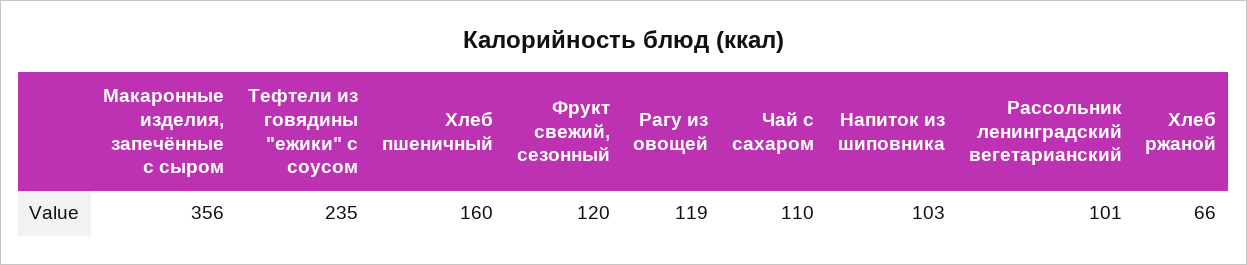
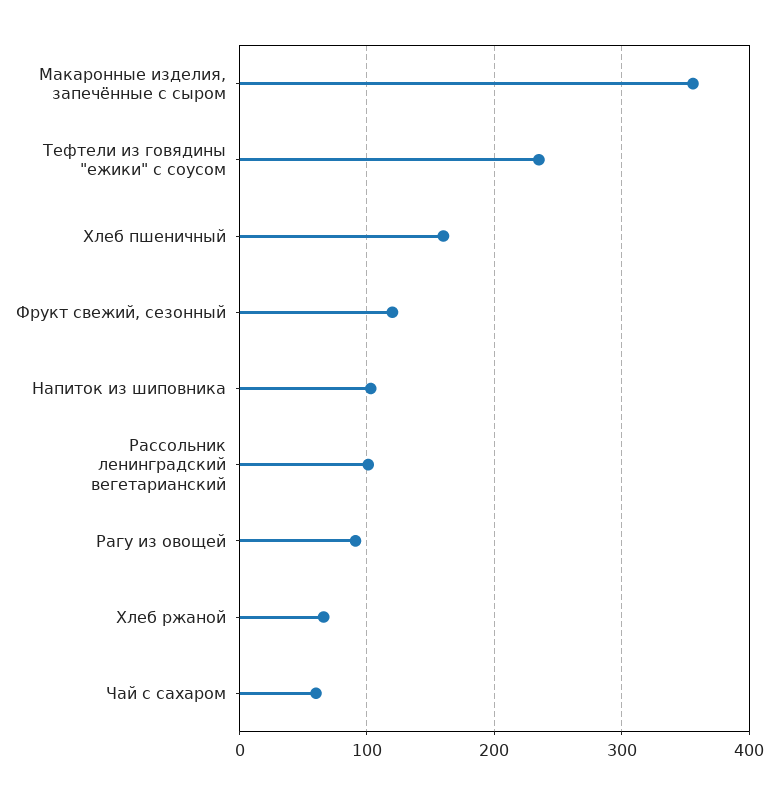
  {
    "Макаронные изделия, запечённые с сыром": 356,
    "Тефтели из говядины \"ежики\" с соусом": 235,
    "Хлеб пшеничный": 160,
    "Фрукт свежий, сезонный": 120,
-   "Рагу из овощей": 119,
+   "Рагу из овощей": 90,
-   "Чай с сахаром": 110,
+   "Чай с сахаром": 60,
    "Напиток из шиповника": 103,
    "Рассольник ленинградский вегетарианский": 101,
    "Хлеб ржаной": 66
  }

